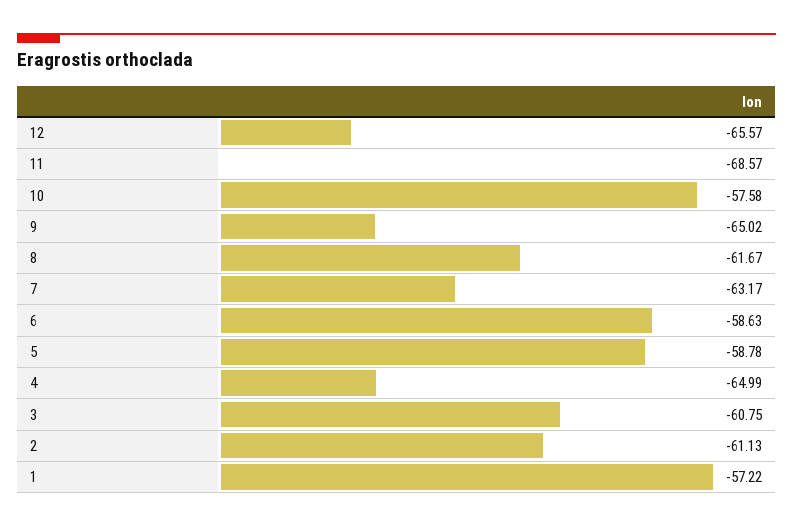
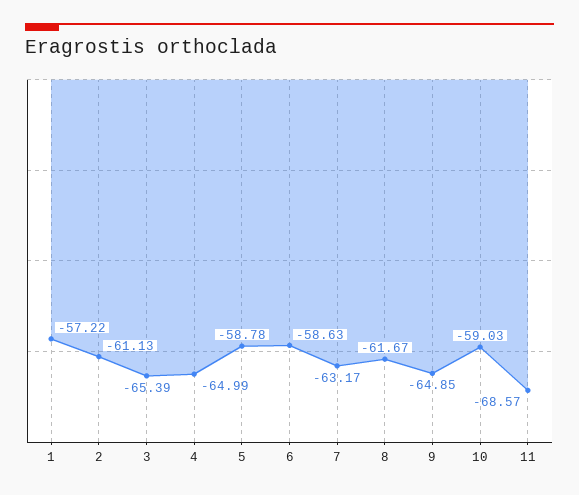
  {
-   "12": -65.57,
    "11": -68.57,
-   "10": -57.58,
+   "10": -59.03,
-   "9": -65.02,
+   "9": -64.85,
    "8": -61.67,
    "7": -63.17,
    "6": -58.63,
    "5": -58.78,
    "4": -64.99,
-   "3": -60.75,
+   "3": -65.39,
    "2": -61.13,
    "1": -57.22
  }

